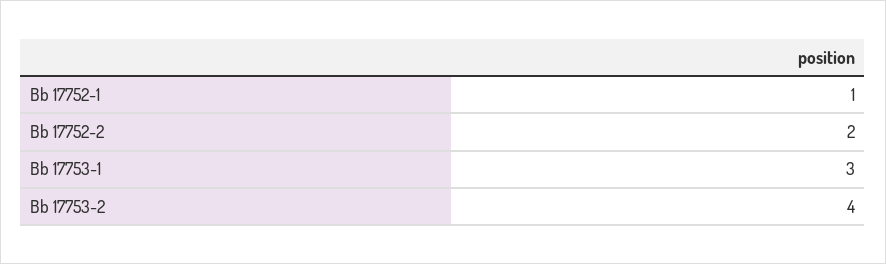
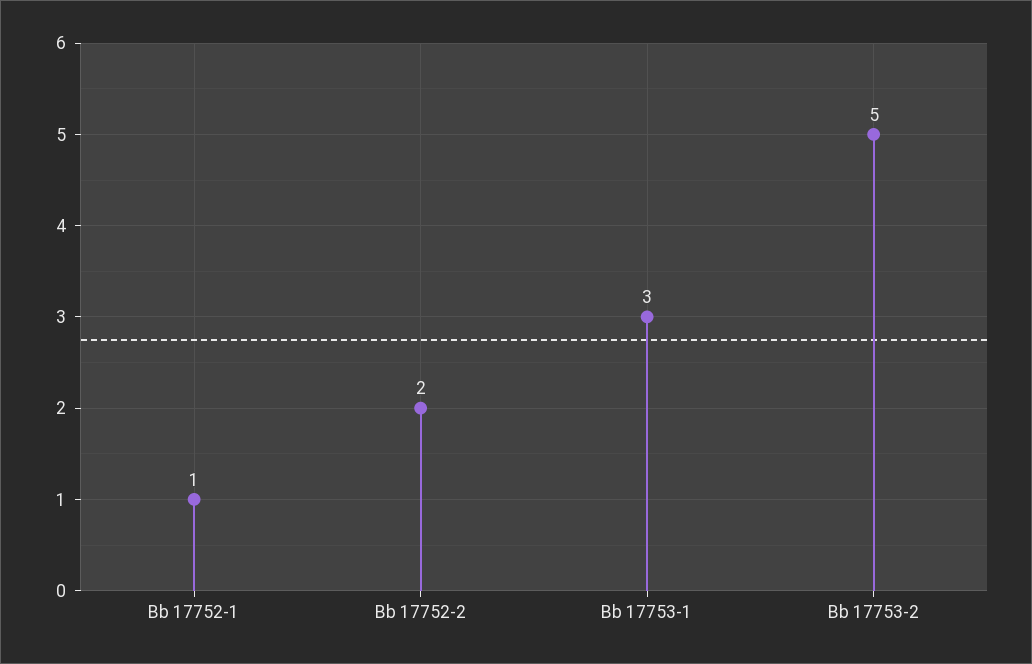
  {
    "Bb 17752-1": 1,
    "Bb 17752-2": 2,
    "Bb 17753-1": 3,
-   "Bb 17753-2": 4
+   "Bb 17753-2": 5
  }

